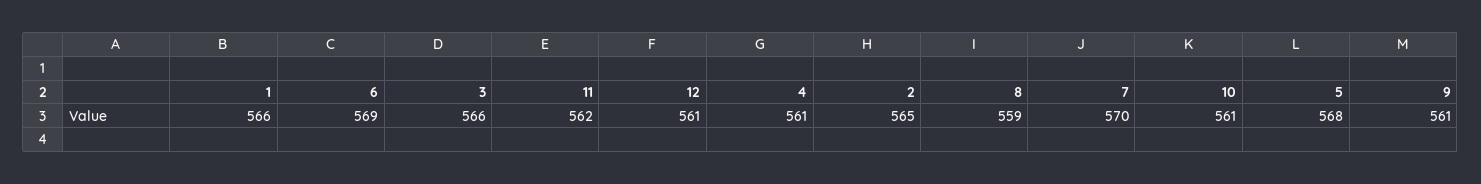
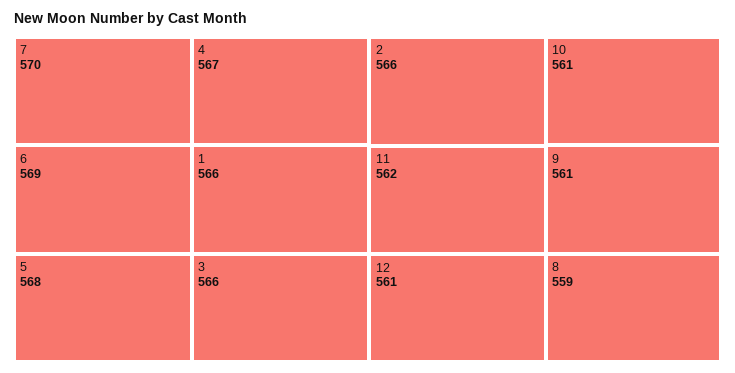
  {
    "1": 566,
    "6": 569,
    "3": 566,
    "11": 562,
    "12": 561,
-   "4": 561,
+   "4": 567,
-   "2": 565,
+   "2": 566,
    "8": 559,
    "7": 570,
    "10": 561,
    "5": 568,
    "9": 561
  }

